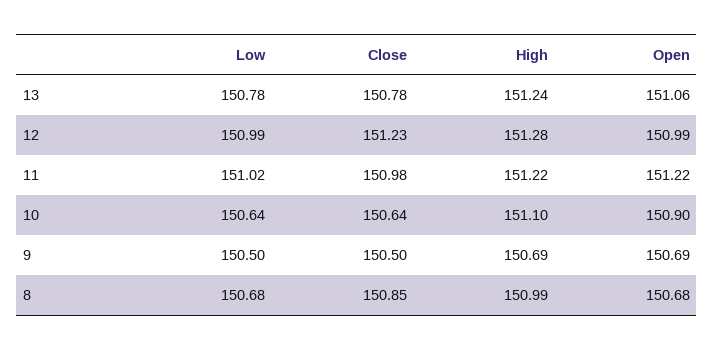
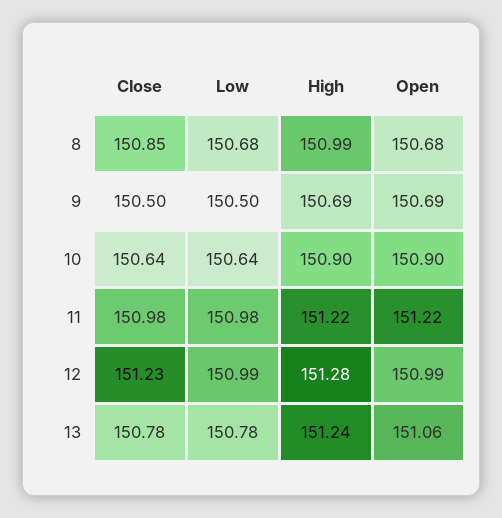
  {
    "Low": {
      "13": 150.78,
      "12": 150.99,
-     "11": 151.02,
+     "11": 150.98,
      "10": 150.64,
      "9": 150.5,
      "8": 150.68
    },
    "Close": {
      "13": 150.78,
      "12": 151.23,
      "11": 150.98,
      "10": 150.64,
      "9": 150.5,
      "8": 150.85
    },
    "High": {
      "13": 151.24,
      "12": 151.28,
      "11": 151.22,
-     "10": 151.1,
+     "10": 150.9,
      "9": 150.69,
      "8": 150.99
    },
    "Open": {
      "13": 151.06,
      "12": 150.99,
      "11": 151.22,
      "10": 150.9,
      "9": 150.69,
      "8": 150.68
    }
  }

